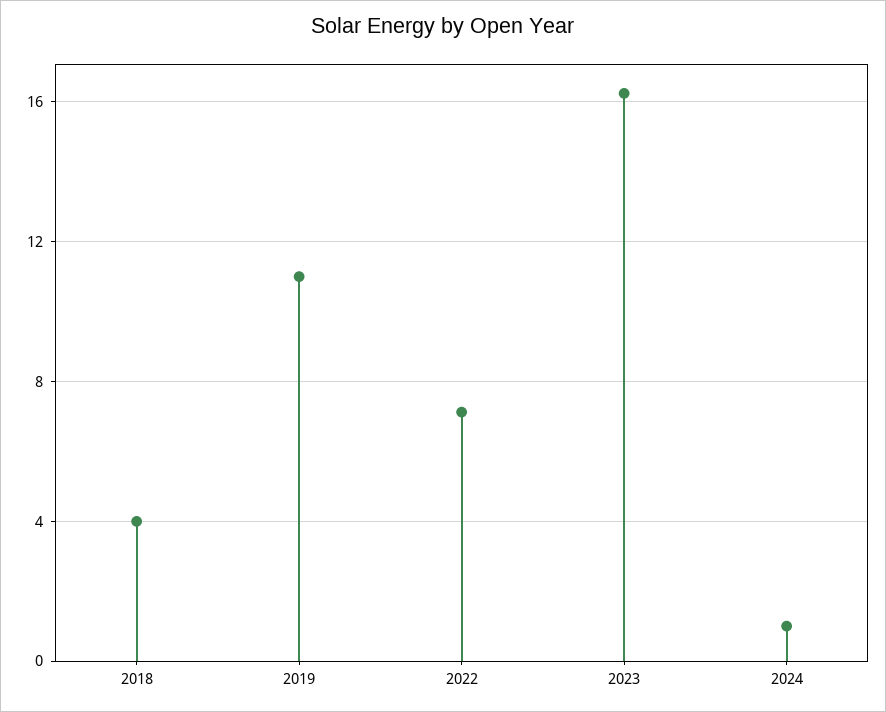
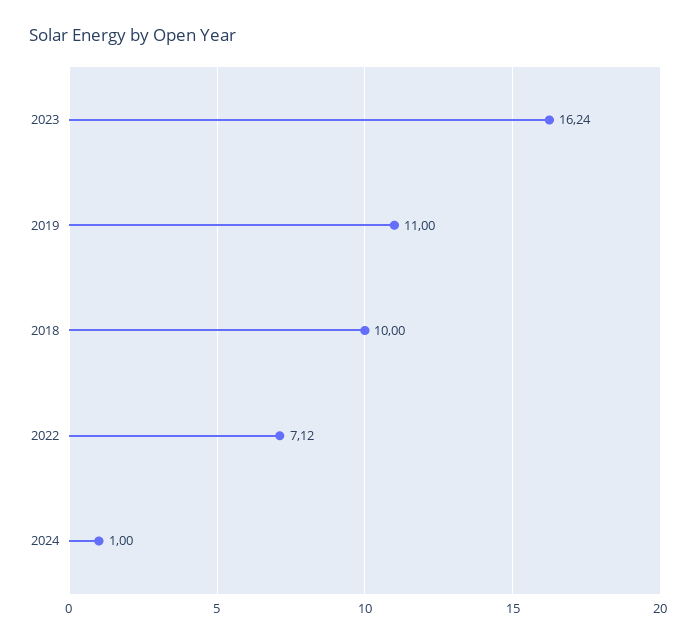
  {
-   "2018": 4,
+   "2018": 10,
    "2019": 11,
    "2022": 7.12,
    "2023": 16.24,
    "2024": 1
  }

